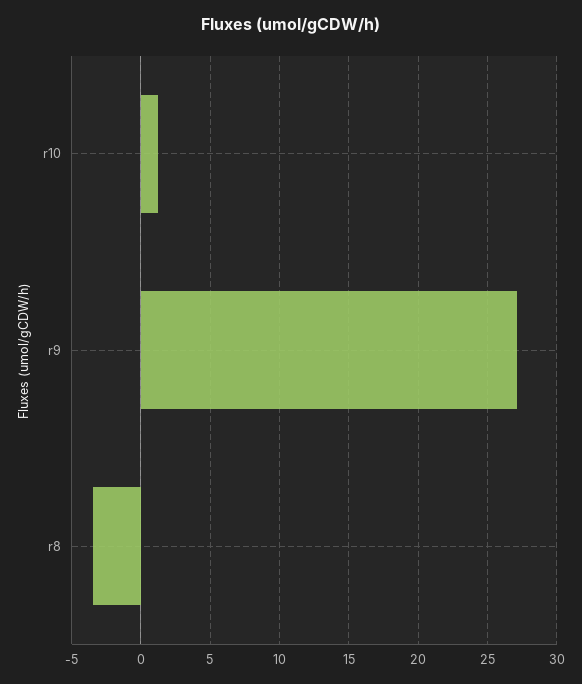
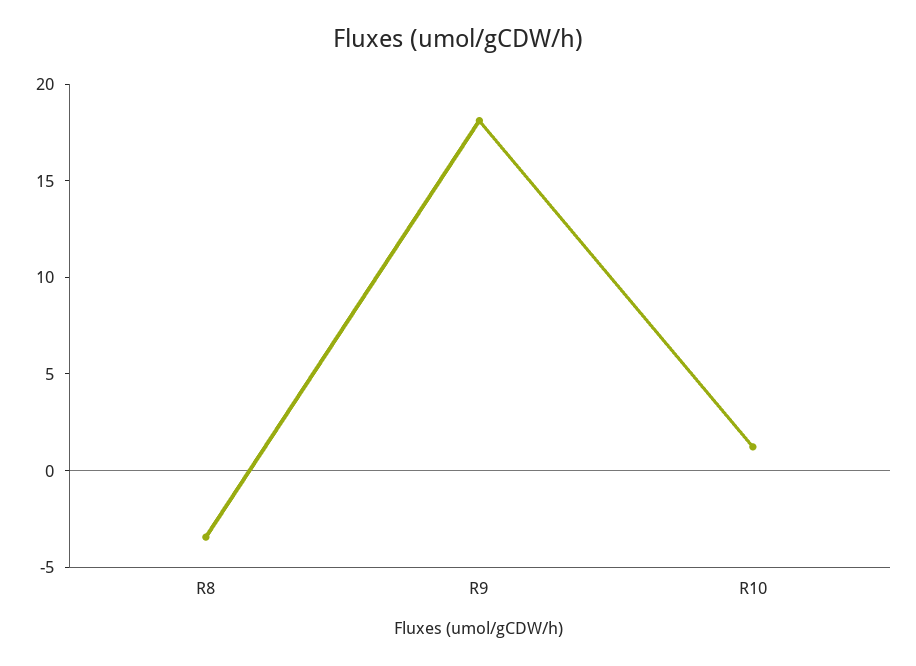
  {
    "r10": 1,
-   "r9": 27,
+   "r9": 18,
    "r8": -3.5
  }

